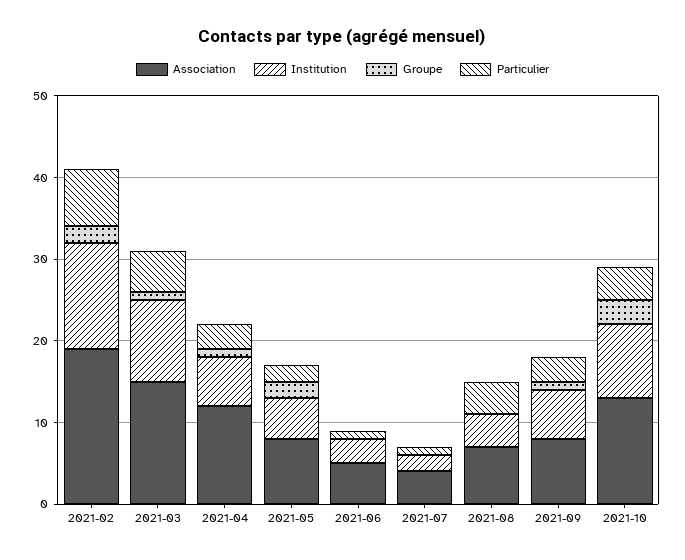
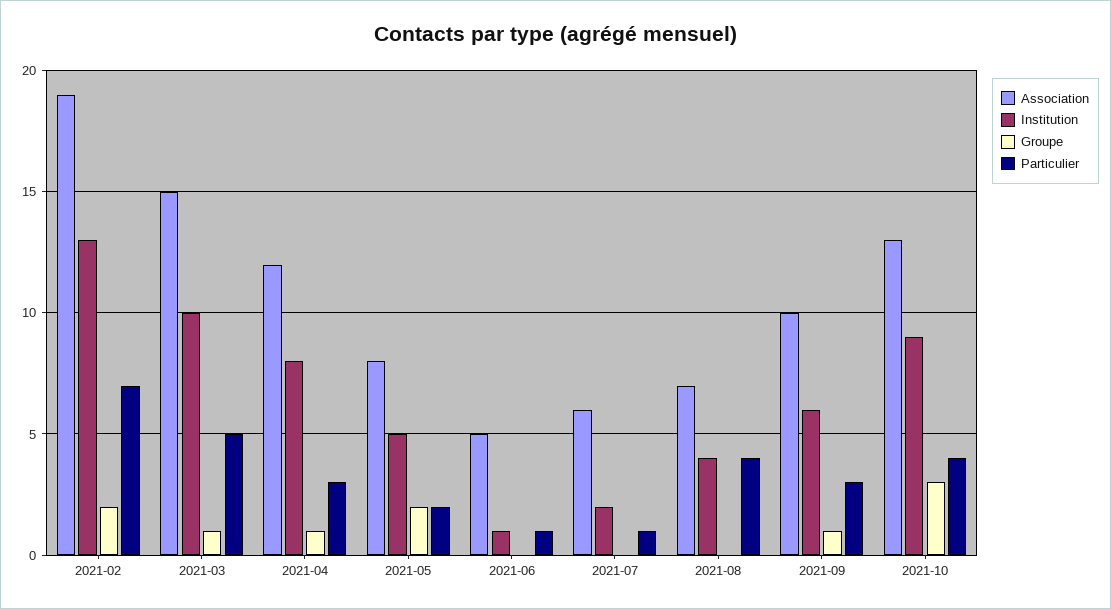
  {
    "Association": {
      "2021-02": 19,
      "2021-03": 15,
      "2021-04": 12,
      "2021-05": 8,
      "2021-06": 5,
-     "2021-07": 4,
+     "2021-07": 6,
      "2021-08": 7,
-     "2021-09": 8,
+     "2021-09": 10,
      "2021-10": 13
    },
    "Institution": {
      "2021-02": 13,
      "2021-03": 10,
-     "2021-04": 6,
+     "2021-04": 8,
      "2021-05": 5,
-     "2021-06": 3,
+     "2021-06": 1,
      "2021-07": 2,
      "2021-08": 4,
      "2021-09": 6,
      "2021-10": 9
    },
    "Groupe": {
      "2021-02": 2,
      "2021-03": 1,
      "2021-04": 1,
      "2021-05": 2,
      "2021-06": 0,
      "2021-07": 0,
      "2021-08": 0,
      "2021-09": 1,
      "2021-10": 3
    },
    "Particulier": {
      "2021-02": 7,
      "2021-03": 5,
      "2021-04": 3,
      "2021-05": 2,
      "2021-06": 1,
      "2021-07": 1,
      "2021-08": 4,
      "2021-09": 3,
      "2021-10": 4
    }
  }

